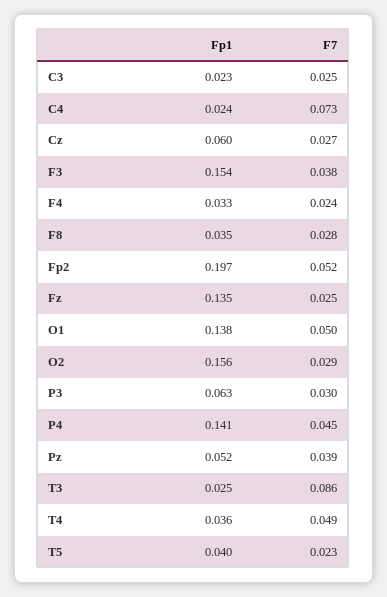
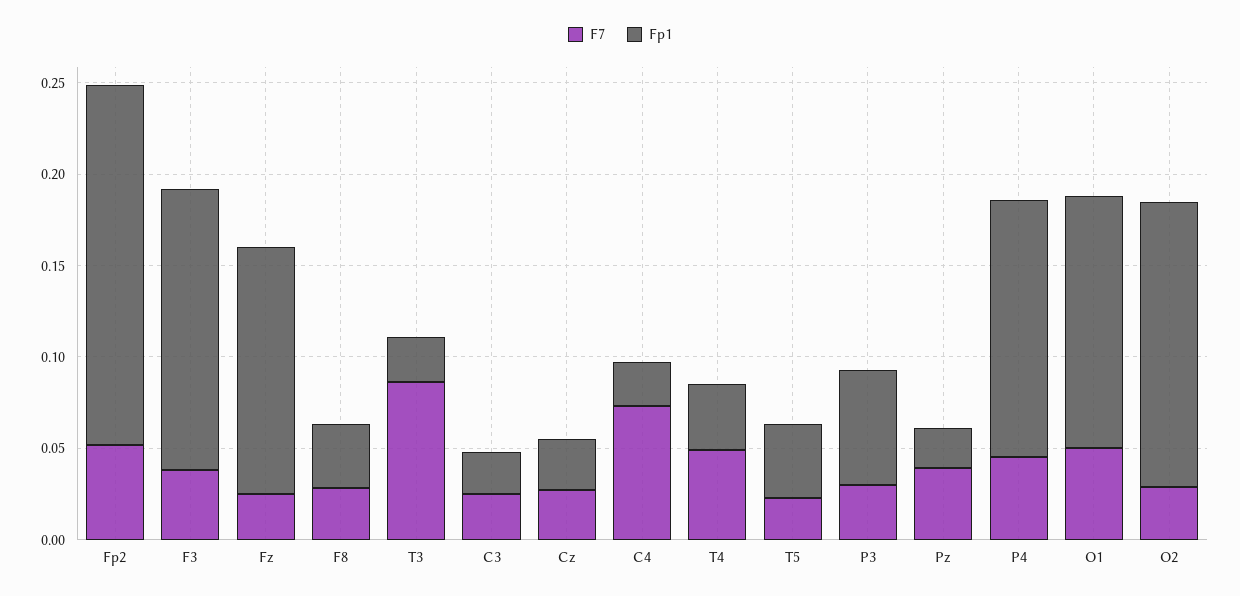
  {
    "Fp1": {
      "C3": 0.023,
      "C4": 0.024,
-     "Cz": 0.06,
+     "Cz": 0.03,
      "F3": 0.154,
-     "F4": 0.033,
      "F8": 0.035,
      "Fp2": 0.197,
      "Fz": 0.135,
      "O1": 0.138,
      "O2": 0.156,
      "P3": 0.063,
      "P4": 0.141,
-     "Pz": 0.052,
+     "Pz": 0.02,
      "T3": 0.025,
      "T4": 0.036,
      "T5": 0.04
    },
    "F7": {
      "C3": 0.025,
      "C4": 0.073,
      "Cz": 0.027,
      "F3": 0.038,
-     "F4": 0.024,
      "F8": 0.028,
      "Fp2": 0.052,
      "Fz": 0.025,
      "O1": 0.05,
      "O2": 0.029,
      "P3": 0.03,
      "P4": 0.045,
      "Pz": 0.039,
      "T3": 0.086,
      "T4": 0.049,
      "T5": 0.023
    }
  }

